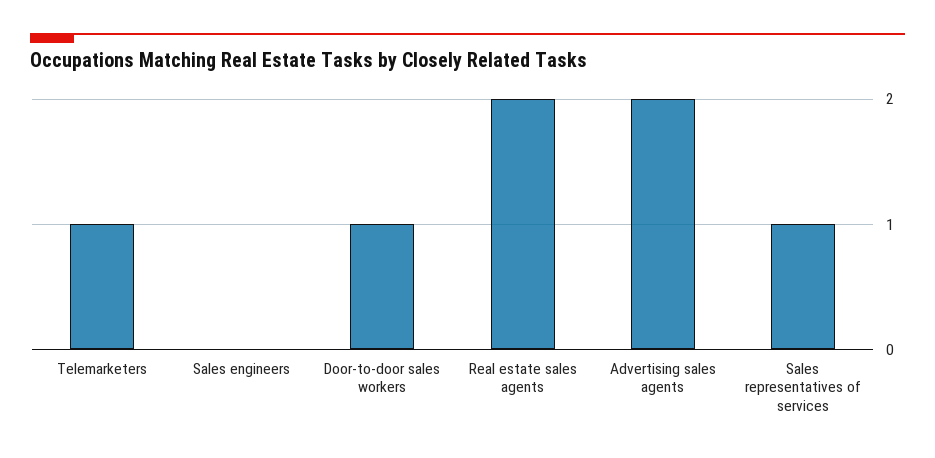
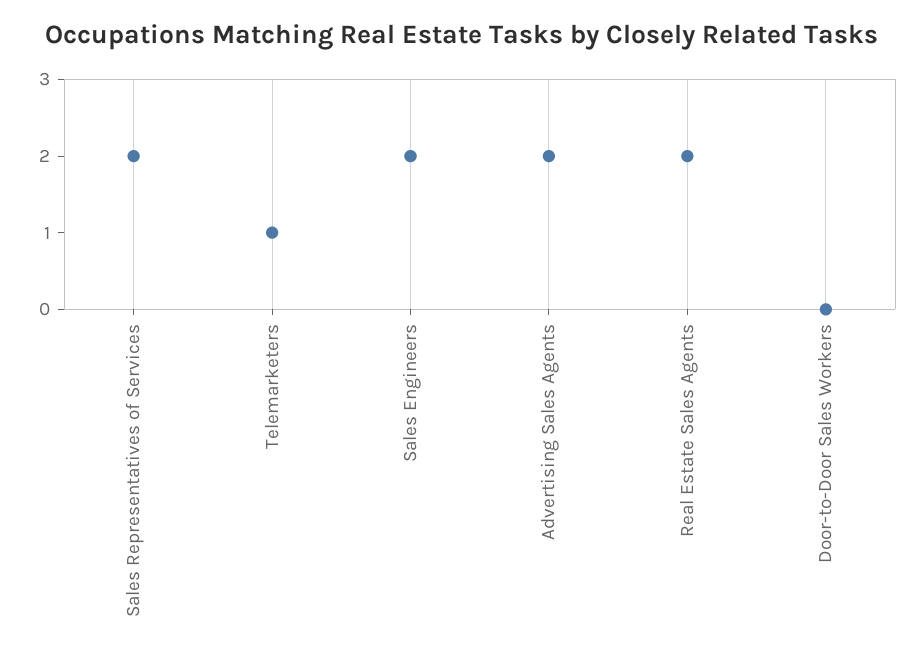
  {
    "Telemarketers": 1,
-   "Sales engineers": 0,
+   "Sales engineers": 2,
-   "Door-to-door sales workers": 1,
+   "Door-to-door sales workers": 0,
    "Real estate sales agents": 2,
    "Advertising sales agents": 2,
-   "Sales representatives of services": 1
+   "Sales representatives of services": 2
  }

